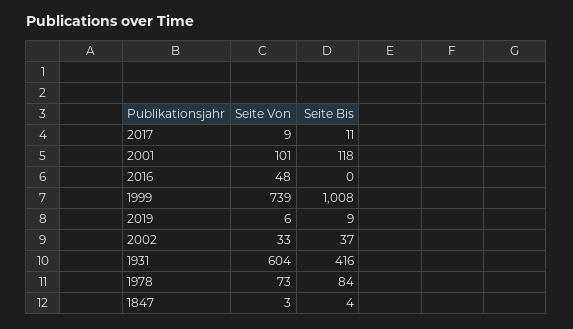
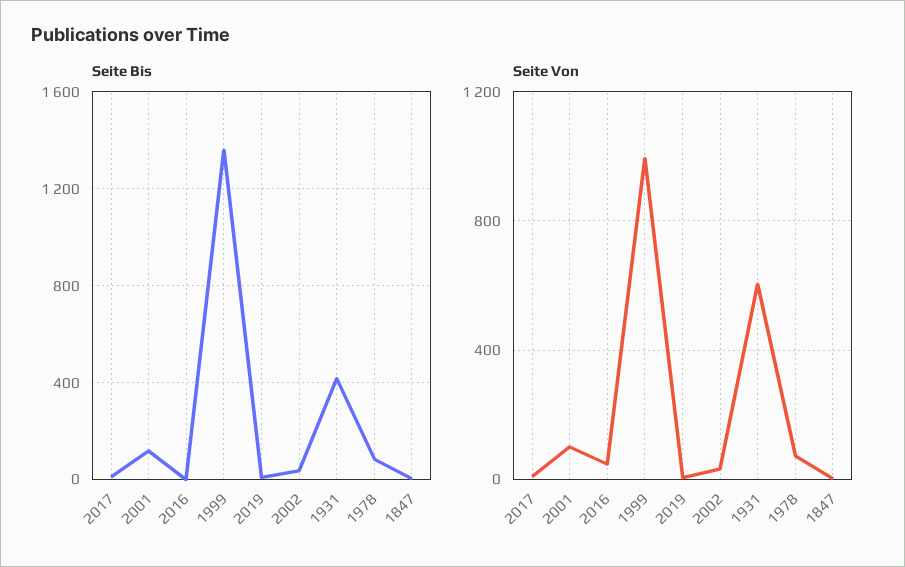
  {
    "Seite Von": {
      "2017": 9,
      "2001": 101,
      "2016": 48,
-     "1999": 739,
+     "1999": 1000,
      "2019": 6,
      "2002": 33,
      "1931": 604,
      "1978": 73,
      "1847": 3
    },
    "Seite Bis": {
      "2017": 11,
      "2001": 118,
      "2016": 0,
-     "1999": 1008,
+     "1999": 1350,
      "2019": 9,
      "2002": 37,
      "1931": 416,
      "1978": 84,
      "1847": 4
    }
  }

